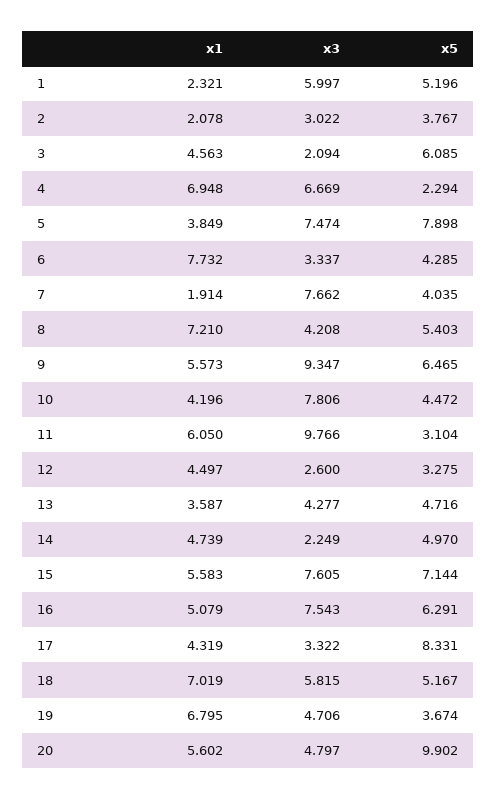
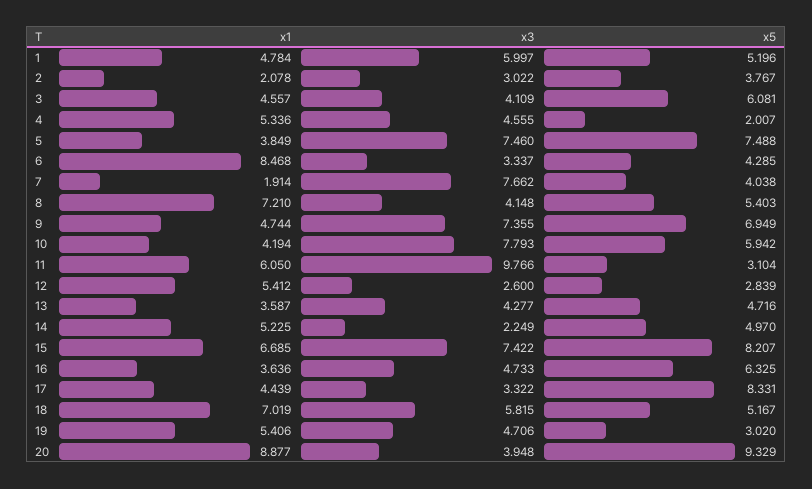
  {
    "x1": {
-     "1": 2.321,
+     "1": 4.784,
      "2": 2.078,
-     "3": 4.563,
+     "3": 4.557,
-     "4": 6.948,
+     "4": 5.336,
      "5": 3.849,
-     "6": 7.732,
+     "6": 8.468,
      "7": 1.914,
      "8": 7.21,
-     "9": 5.573,
+     "9": 4.744,
-     "10": 4.196,
+     "10": 4.194,
      "11": 6.05,
-     "12": 4.497,
+     "12": 5.412,
      "13": 3.587,
-     "14": 4.739,
+     "14": 5.225,
-     "15": 5.583,
+     "15": 6.685,
-     "16": 5.079,
+     "16": 3.636,
-     "17": 4.319,
+     "17": 4.439,
      "18": 7.019,
-     "19": 6.795,
+     "19": 5.406,
-     "20": 5.602
+     "20": 8.877
    },
    "x3": {
      "1": 5.997,
      "2": 3.022,
-     "3": 2.094,
+     "3": 4.109,
-     "4": 6.669,
+     "4": 4.555,
-     "5": 7.474,
+     "5": 7.46,
      "6": 3.337,
      "7": 7.662,
-     "8": 4.208,
+     "8": 4.148,
-     "9": 9.347,
+     "9": 7.355,
-     "10": 7.806,
+     "10": 7.793,
      "11": 9.766,
      "12": 2.6,
      "13": 4.277,
      "14": 2.249,
-     "15": 7.605,
+     "15": 7.422,
-     "16": 7.543,
+     "16": 4.733,
      "17": 3.322,
      "18": 5.815,
      "19": 4.706,
-     "20": 4.797
+     "20": 3.948
    },
    "x5": {
      "1": 5.196,
      "2": 3.767,
-     "3": 6.085,
+     "3": 6.081,
-     "4": 2.294,
+     "4": 2.007,
-     "5": 7.898,
+     "5": 7.488,
      "6": 4.285,
-     "7": 4.035,
+     "7": 4.038,
      "8": 5.403,
-     "9": 6.465,
+     "9": 6.949,
-     "10": 4.472,
+     "10": 5.942,
      "11": 3.104,
-     "12": 3.275,
+     "12": 2.839,
      "13": 4.716,
      "14": 4.97,
-     "15": 7.144,
+     "15": 8.207,
-     "16": 6.291,
+     "16": 6.325,
      "17": 8.331,
      "18": 5.167,
-     "19": 3.674,
+     "19": 3.02,
-     "20": 9.902
+     "20": 9.329
    }
  }

